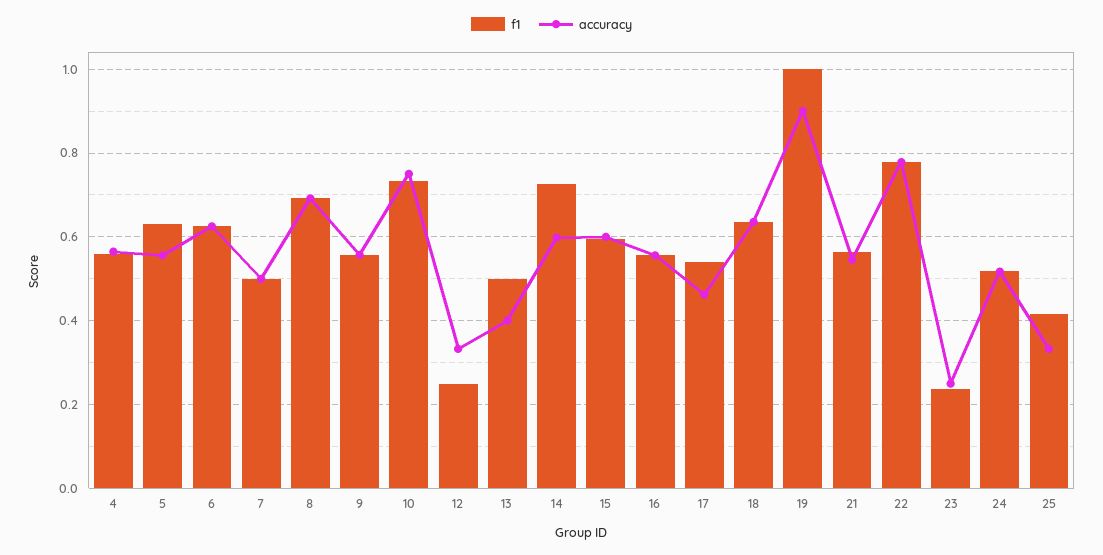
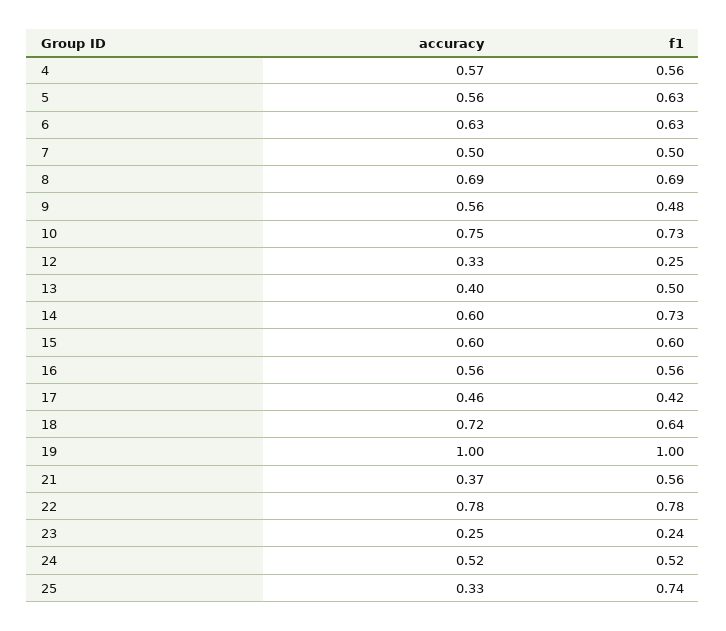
  {
    "f1": {
      "4": 0.56,
      "5": 0.63,
      "6": 0.63,
      "7": 0.5,
      "8": 0.69,
-     "9": 0.56,
+     "9": 0.48,
      "10": 0.73,
      "12": 0.25,
      "13": 0.5,
      "14": 0.73,
      "15": 0.6,
      "16": 0.56,
-     "17": 0.54,
+     "17": 0.42,
      "18": 0.64,
      "19": 1,
      "21": 0.56,
      "22": 0.78,
      "23": 0.24,
      "24": 0.52,
-     "25": 0.42
+     "25": 0.74
    },
    "accuracy": {
      "4": 0.57,
      "5": 0.56,
      "6": 0.63,
      "7": 0.5,
      "8": 0.69,
      "9": 0.56,
      "10": 0.75,
      "12": 0.33,
      "13": 0.4,
      "14": 0.6,
      "15": 0.6,
      "16": 0.56,
      "17": 0.46,
-     "18": 0.64,
+     "18": 0.72,
-     "19": 0.9,
+     "19": 1,
-     "21": 0.54,
+     "21": 0.37,
      "22": 0.78,
      "23": 0.25,
      "24": 0.52,
      "25": 0.33
    }
  }

